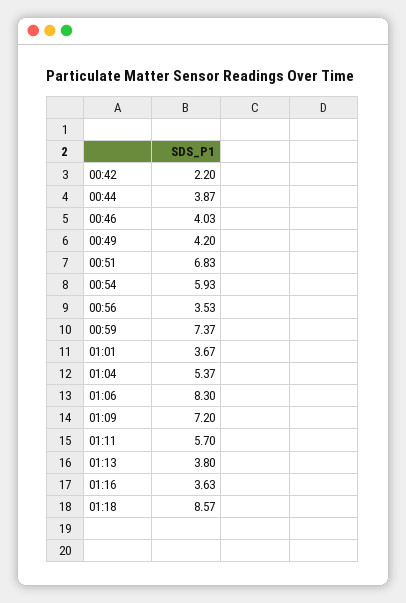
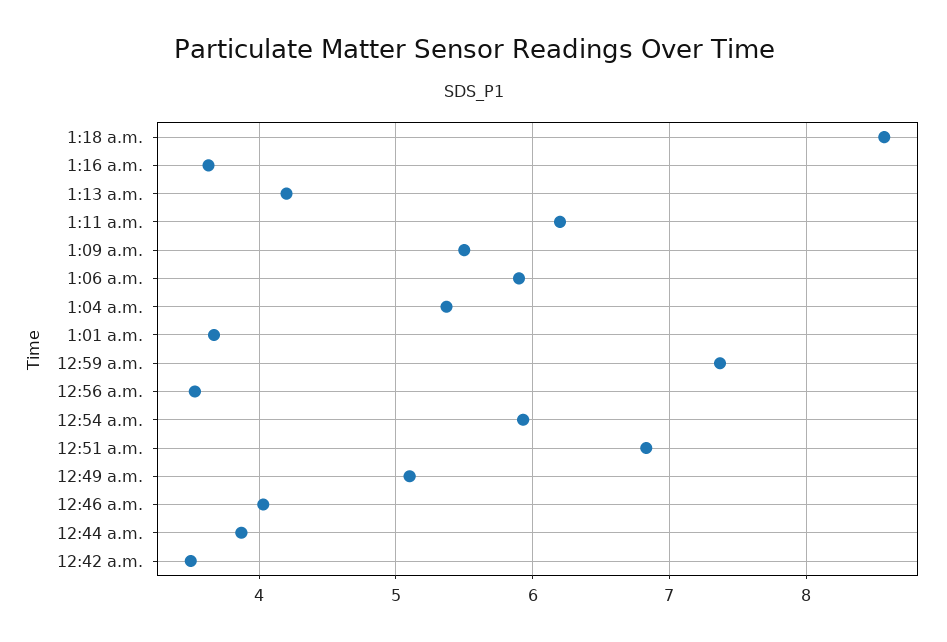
  {
-   "00:42": 2.2,
+   "00:42": 3.5,
    "00:44": 3.87,
    "00:46": 4.03,
-   "00:49": 4.2,
+   "00:49": 5.1,
    "00:51": 6.83,
    "00:54": 5.93,
    "00:56": 3.53,
    "00:59": 7.37,
    "01:01": 3.67,
    "01:04": 5.37,
-   "01:06": 8.3,
+   "01:06": 5.9,
-   "01:09": 7.2,
+   "01:09": 5.5,
-   "01:11": 5.7,
+   "01:11": 6.2,
-   "01:13": 3.8,
+   "01:13": 4.2,
    "01:16": 3.63,
    "01:18": 8.57
  }

